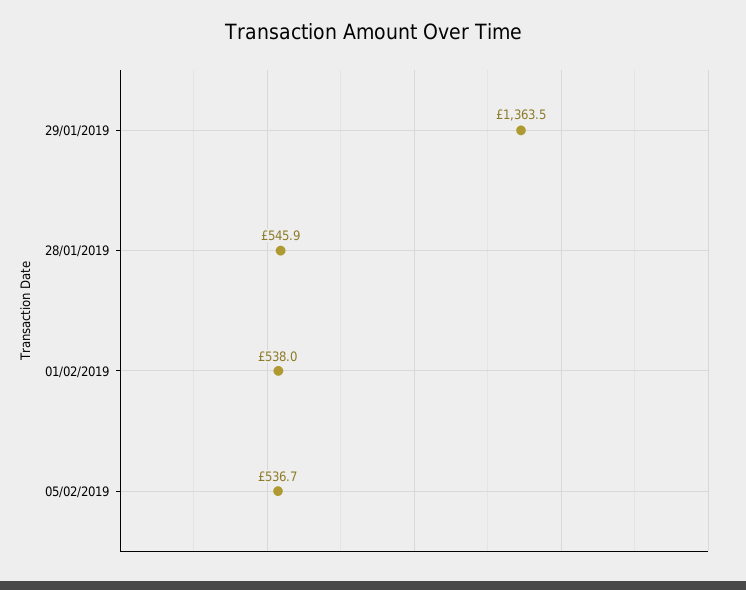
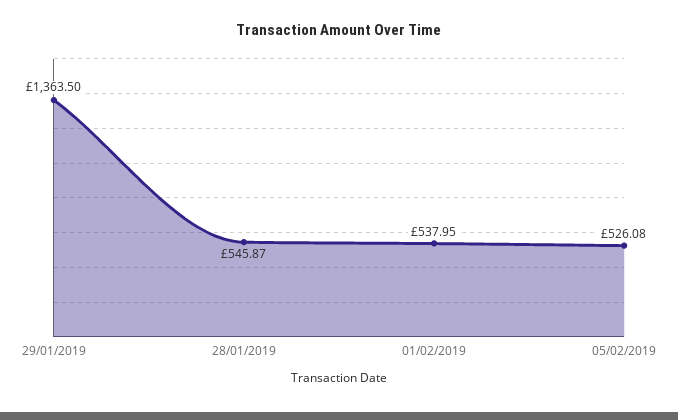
  {
    "29/01/2019": 1363.5,
    "28/01/2019": 545.87,
    "01/02/2019": 537.95,
-   "05/02/2019": 536.7
+   "05/02/2019": 526.08
  }

